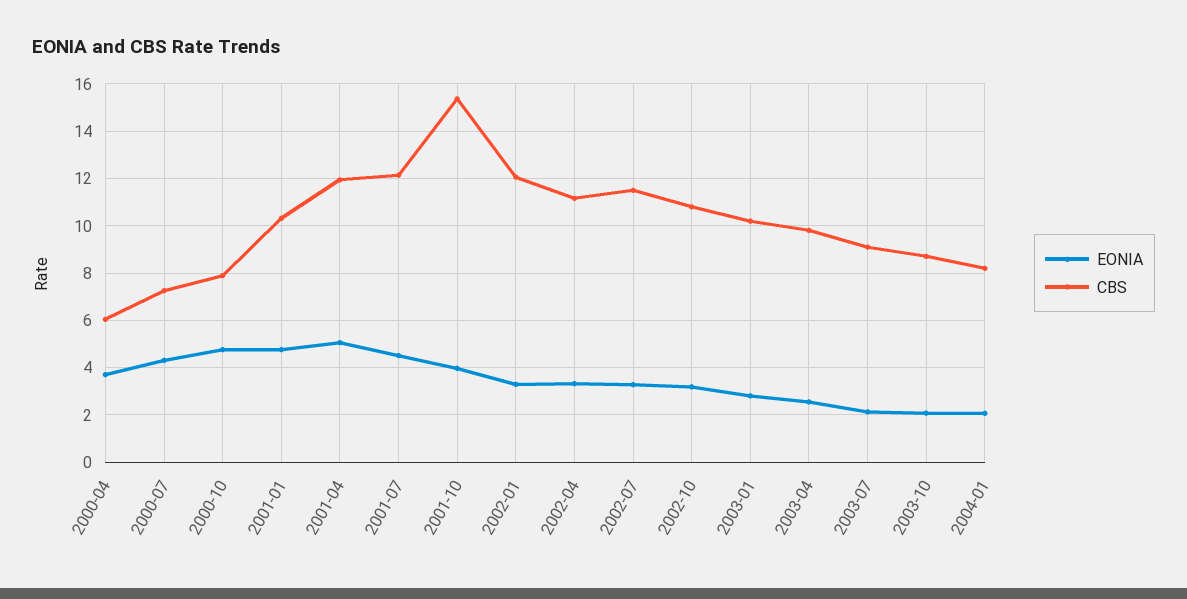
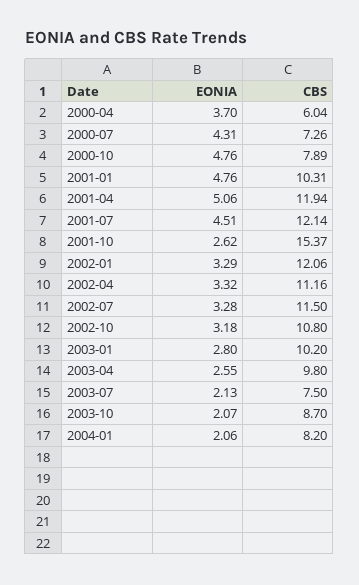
  {
    "EONIA": {
      "2000-04": 3.7,
      "2000-07": 4.31,
      "2000-10": 4.76,
      "2001-01": 4.76,
      "2001-04": 5.06,
      "2001-07": 4.51,
-     "2001-10": 4,
+     "2001-10": 2.62,
      "2002-01": 3.29,
      "2002-04": 3.32,
      "2002-07": 3.28,
      "2002-10": 3.18,
      "2003-01": 2.8,
      "2003-04": 2.55,
      "2003-07": 2.13,
      "2003-10": 2.07,
      "2004-01": 2.06
    },
    "CBS": {
      "2000-04": 6.04,
      "2000-07": 7.26,
      "2000-10": 7.89,
      "2001-01": 10.31,
      "2001-04": 11.94,
      "2001-07": 12.14,
      "2001-10": 15.37,
      "2002-01": 12.06,
      "2002-04": 11.16,
      "2002-07": 11.5,
      "2002-10": 10.8,
      "2003-01": 10.2,
      "2003-04": 9.8,
-     "2003-07": 9,
+     "2003-07": 7.5,
      "2003-10": 8.7,
      "2004-01": 8.2
    }
  }

